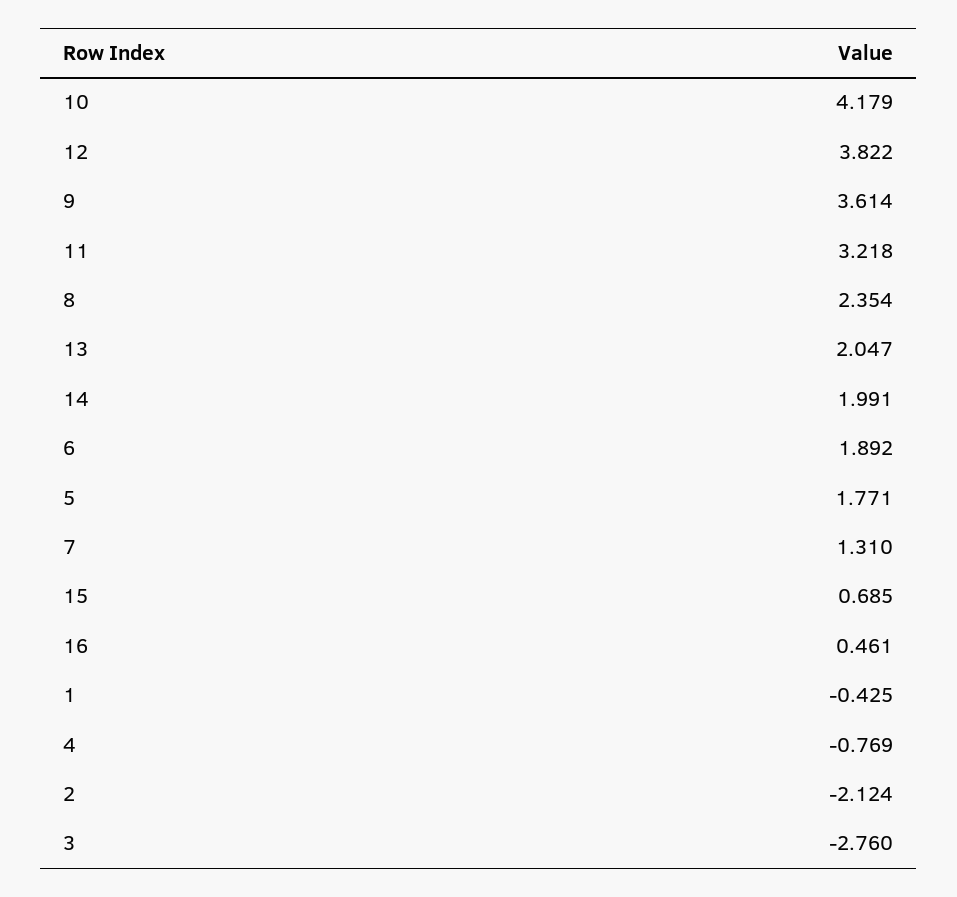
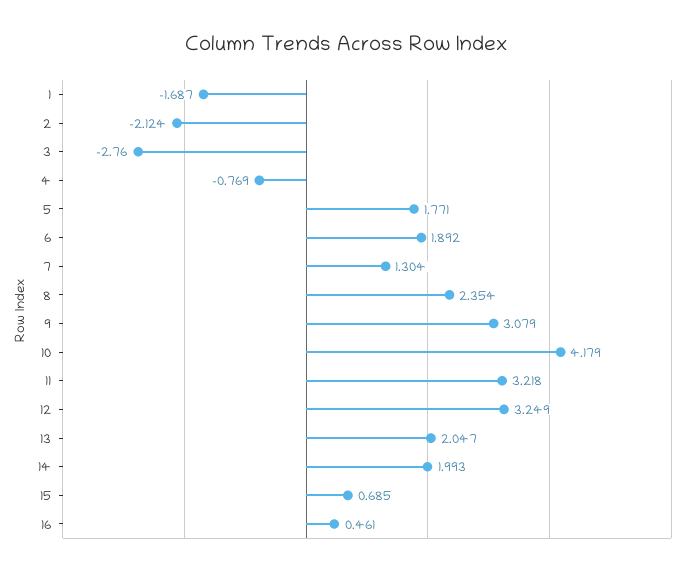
  {
    "10": 4.179,
-   "12": 3.822,
+   "12": 3.249,
-   "9": 3.614,
+   "9": 3.079,
    "11": 3.218,
    "8": 2.354,
    "13": 2.047,
-   "14": 1.991,
+   "14": 1.993,
    "6": 1.892,
    "5": 1.771,
-   "7": 1.31,
+   "7": 1.304,
    "15": 0.685,
    "16": 0.461,
-   "1": -0.425,
+   "1": -1.687,
    "4": -0.769,
    "2": -2.124,
    "3": -2.76
  }

